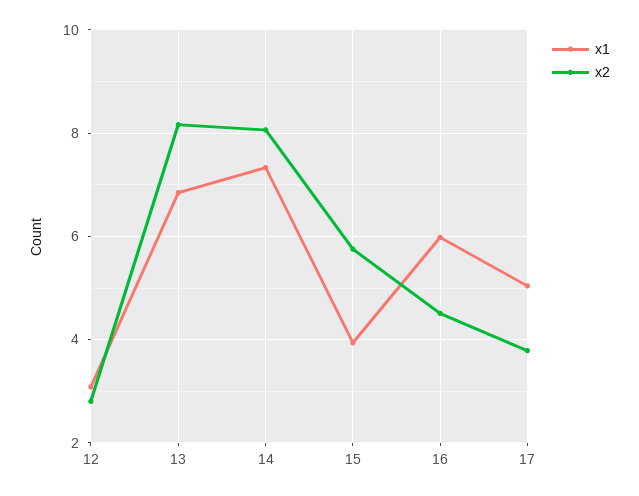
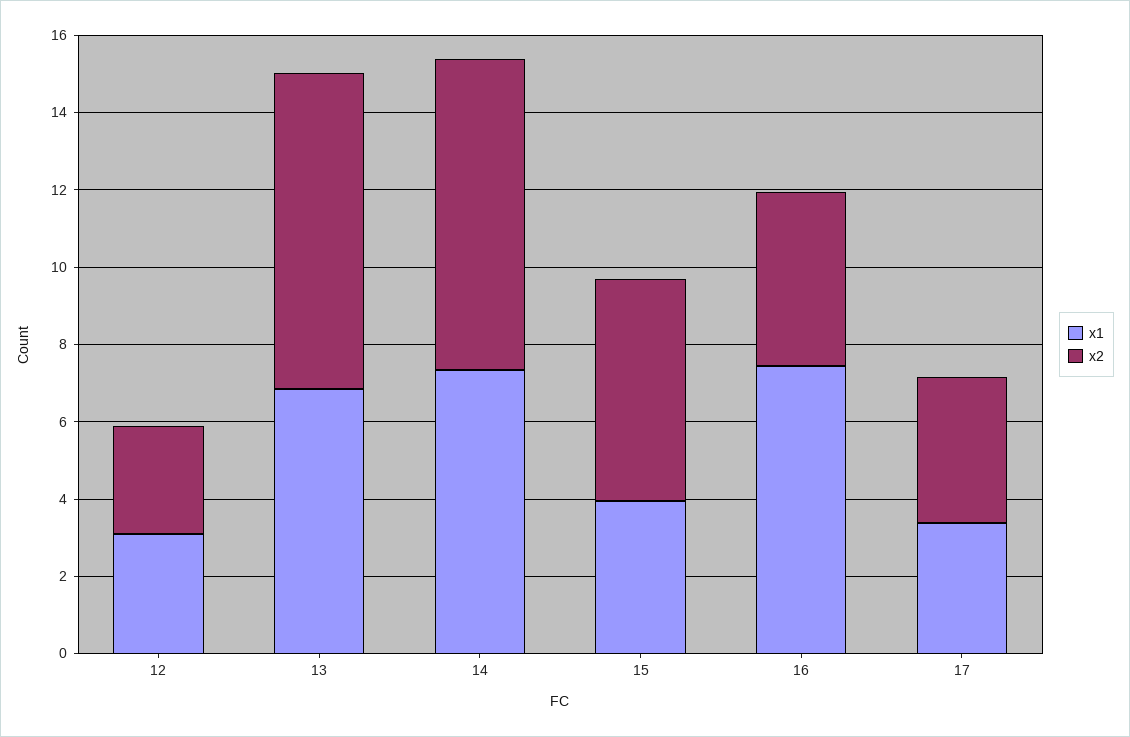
  {
    "x1": {
      "12": 3,
      "13": 6.8,
      "14": 7.4,
      "15": 4,
-     "16": 6,
+     "16": 7.5,
-     "17": 5
+     "17": 3.5
    },
    "x2": {
      "12": 2.8,
      "13": 8.2,
      "14": 8,
      "15": 5.8,
      "16": 4.6,
      "17": 3.8
    }
  }

